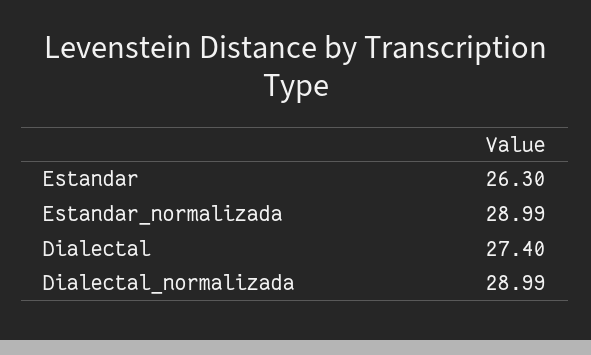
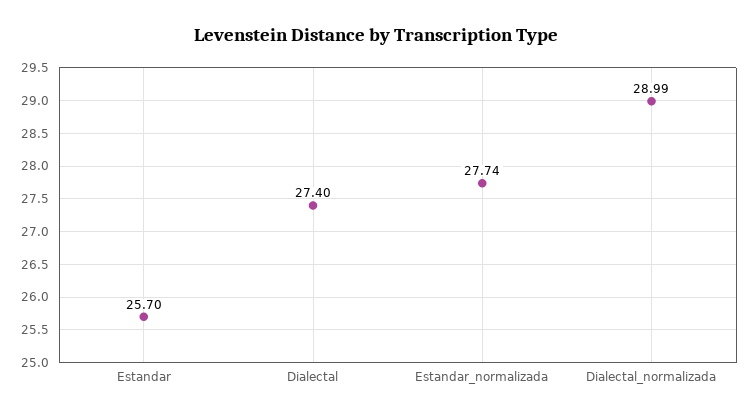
  {
-   "Estandar": 26.3,
+   "Estandar": 25.7,
-   "Estandar_normalizada": 28.99,
+   "Estandar_normalizada": 27.74,
    "Dialectal": 27.4,
    "Dialectal_normalizada": 28.99
  }

